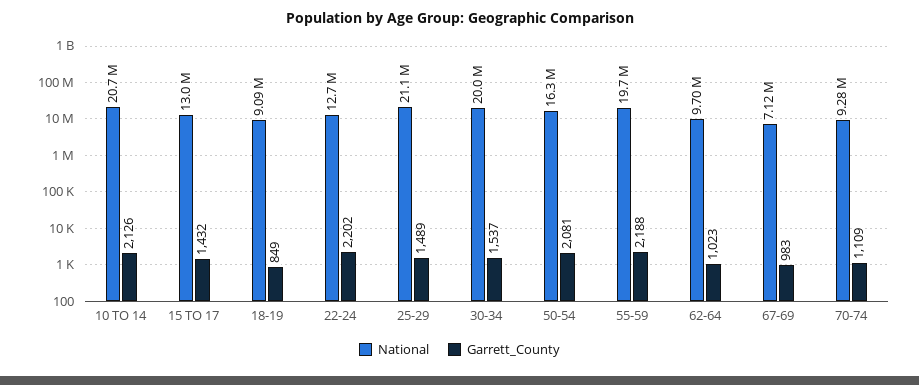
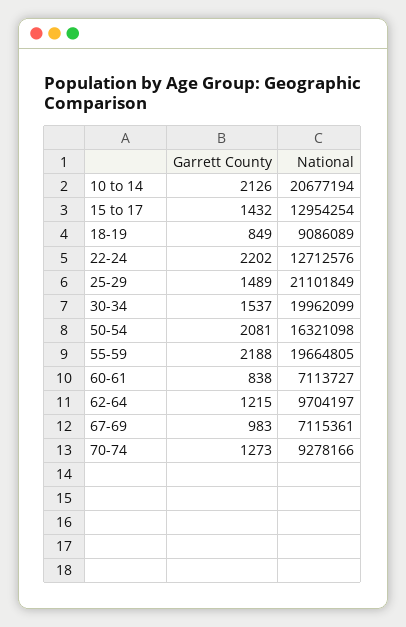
  {
    "National": {
      "10 TO 14": 20677194,
      "15 TO 17": 12954254,
      "18-19": 9086089,
      "22-24": 12712576,
      "25-29": 21101849,
      "30-34": 19962099,
      "50-54": 16321098,
      "55-59": 19664805,
      "62-64": 9704197,
      "67-69": 7115361,
-     "70-74": 9278166
+     "70-74": 9278166,
+     "60-61": 7113727
    },
    "Garrett_County": {
      "10 TO 14": 2126,
      "15 TO 17": 1432,
      "18-19": 849,
      "22-24": 2202,
      "25-29": 1489,
      "30-34": 1537,
      "50-54": 2081,
      "55-59": 2188,
-     "62-64": 1023,
+     "62-64": 1215,
      "67-69": 983,
-     "70-74": 1109
+     "70-74": 1273,
+     "60-61": 838
    }
  }

